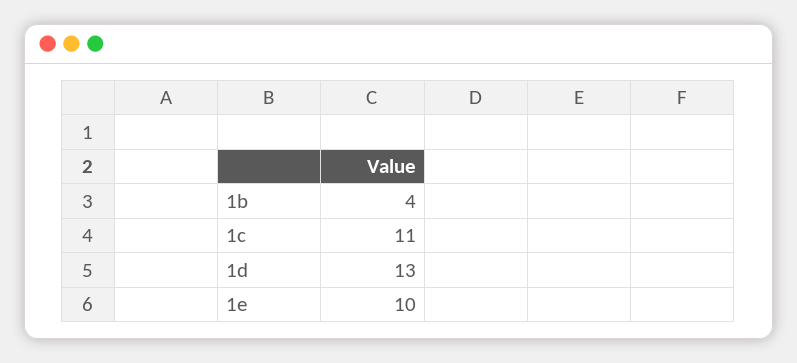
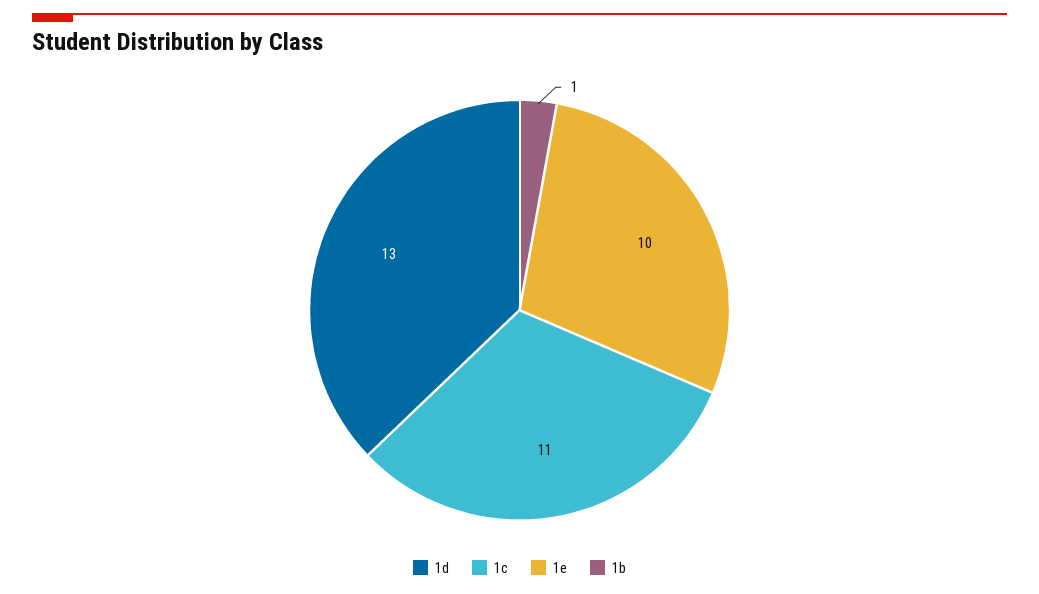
  {
-   "1b": 4,
+   "1b": 1,
    "1c": 11,
    "1d": 13,
    "1e": 10
  }

